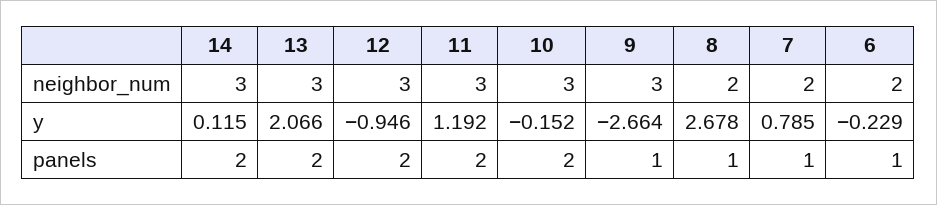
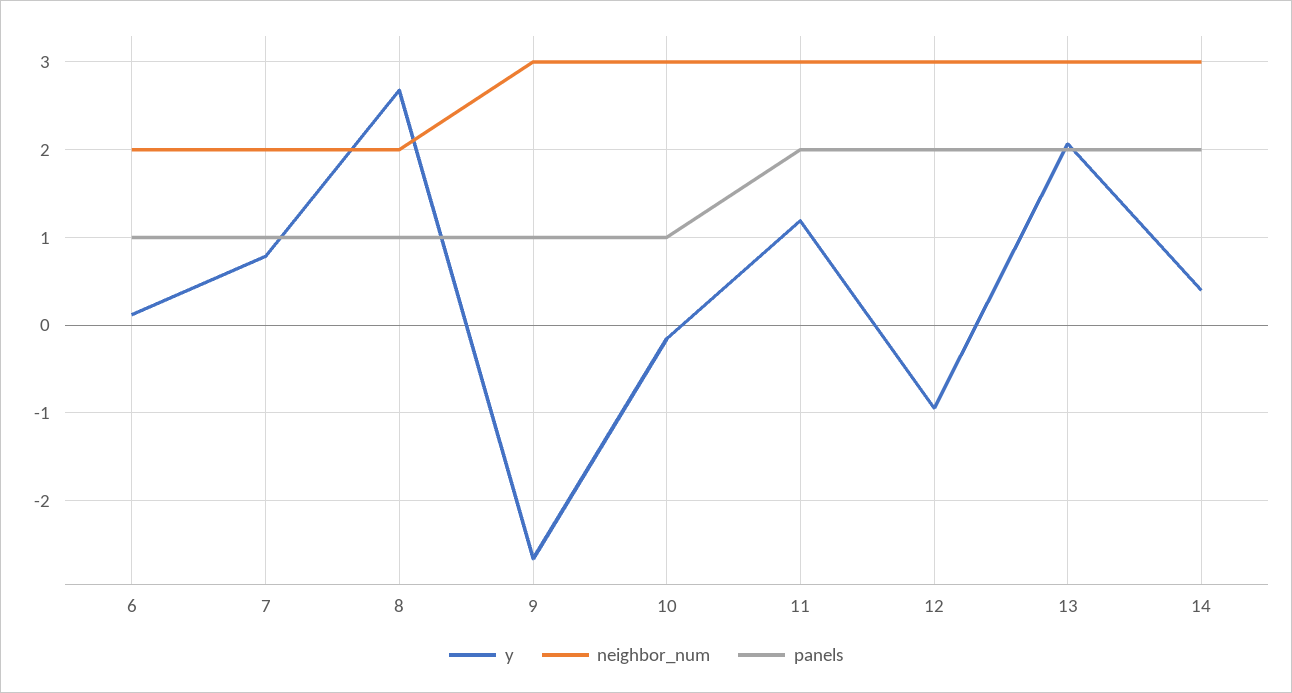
  {
    "neighbor_num": {
      "14": 3,
      "13": 3,
      "12": 3,
      "11": 3,
      "10": 3,
      "9": 3,
      "8": 2,
      "7": 2,
      "6": 2
    },
    "y": {
-     "14": 0.115,
+     "14": 0.4,
      "13": 2.066,
      "12": -0.946,
      "11": 1.192,
      "10": -0.152,
      "9": -2.664,
      "8": 2.678,
      "7": 0.785,
-     "6": -0.229
+     "6": 0.1
    },
    "panels": {
      "14": 2,
      "13": 2,
      "12": 2,
      "11": 2,
-     "10": 2,
+     "10": 1,
      "9": 1,
      "8": 1,
      "7": 1,
      "6": 1
    }
  }

